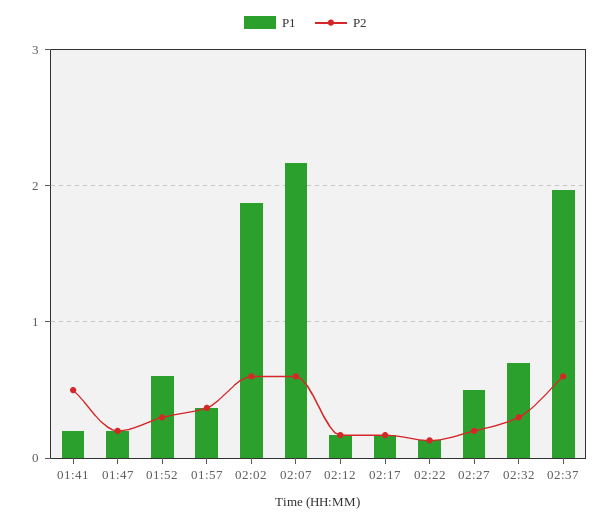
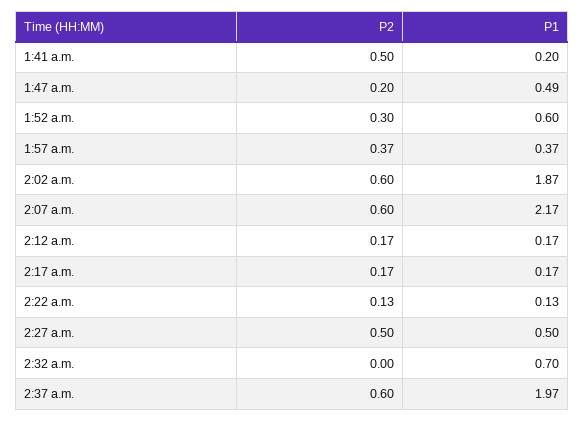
  {
    "P1": {
      "01:41": 0.2,
-     "01:47": 0.2,
+     "01:47": 0.49,
      "01:52": 0.6,
      "01:57": 0.37,
      "02:02": 1.87,
      "02:07": 2.17,
      "02:12": 0.17,
      "02:17": 0.17,
      "02:22": 0.13,
      "02:27": 0.5,
      "02:32": 0.7,
      "02:37": 1.97
    },
    "P2": {
      "01:41": 0.5,
      "01:47": 0.2,
      "01:52": 0.3,
      "01:57": 0.37,
      "02:02": 0.6,
      "02:07": 0.6,
      "02:12": 0.17,
      "02:17": 0.17,
      "02:22": 0.13,
-     "02:27": 0.2,
+     "02:27": 0.5,
-     "02:32": 0.3,
+     "02:32": 0,
      "02:37": 0.6
    }
  }

